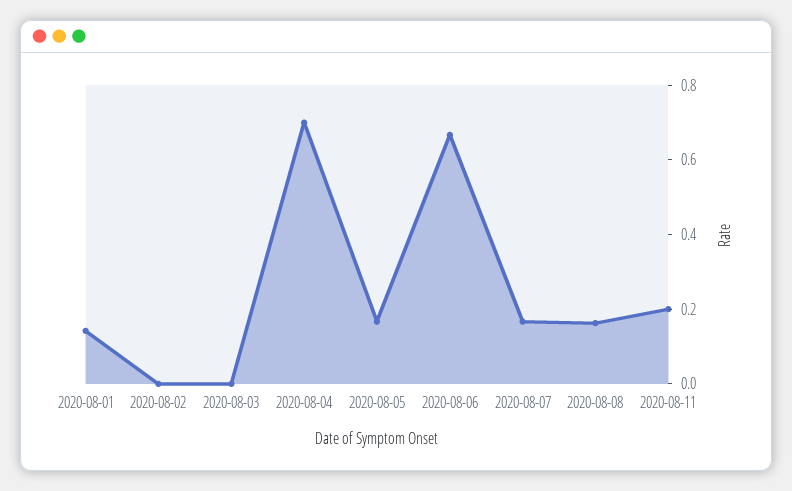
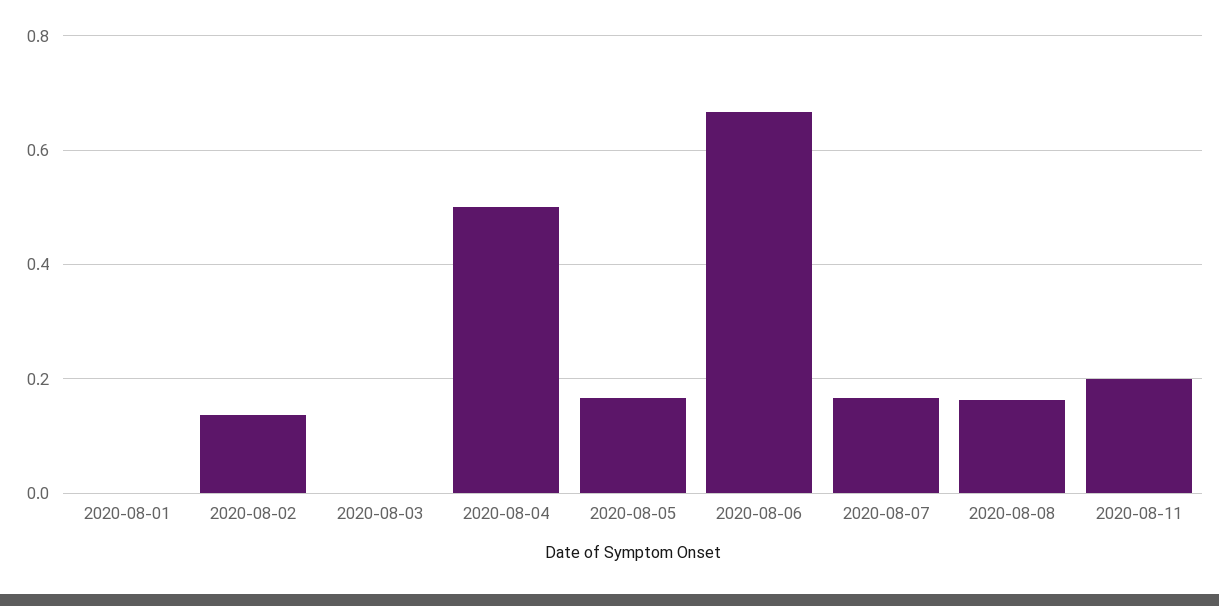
  {
-   "2020-08-01": 0.15,
+   "2020-08-01": 0,
-   "2020-08-02": 0,
+   "2020-08-02": 0.14,
    "2020-08-03": 0,
-   "2020-08-04": 0.7,
+   "2020-08-04": 0.5,
    "2020-08-05": 0.16,
    "2020-08-06": 0.66,
    "2020-08-07": 0.16,
    "2020-08-08": 0.16,
    "2020-08-11": 0.2
  }

